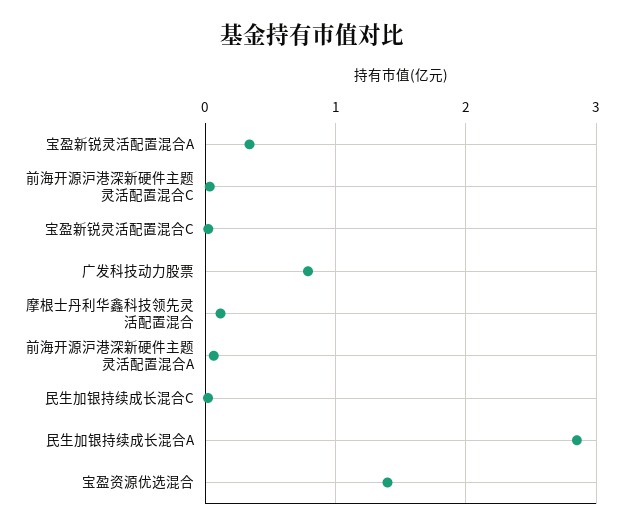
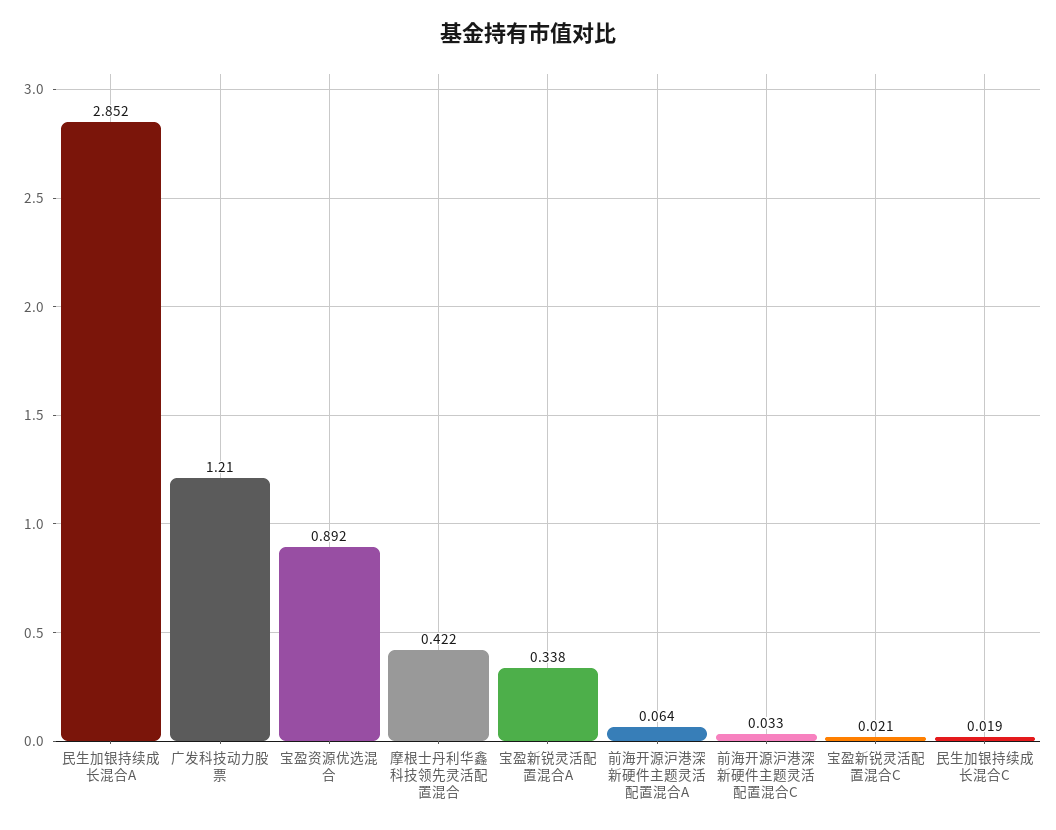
  {
    "宝盈新锐灵活配置混合A": 0.338,
    "前海开源沪港深新硬件主题灵活配置混合C": 0.033,
    "宝盈新锐灵活配置混合C": 0.021,
-   "广发科技动力股票": 0.8,
+   "广发科技动力股票": 1.21,
-   "摩根士丹利华鑫科技领先灵活配置混合": 0.1,
+   "摩根士丹利华鑫科技领先灵活配置混合": 0.422,
    "前海开源沪港深新硬件主题灵活配置混合A": 0.064,
    "民生加银持续成长混合C": 0.019,
    "民生加银持续成长混合A": 2.852,
-   "宝盈资源优选混合": 1.4
+   "宝盈资源优选混合": 0.892
  }

